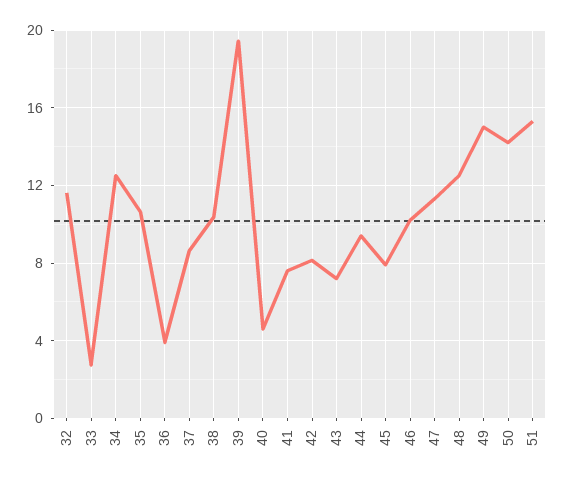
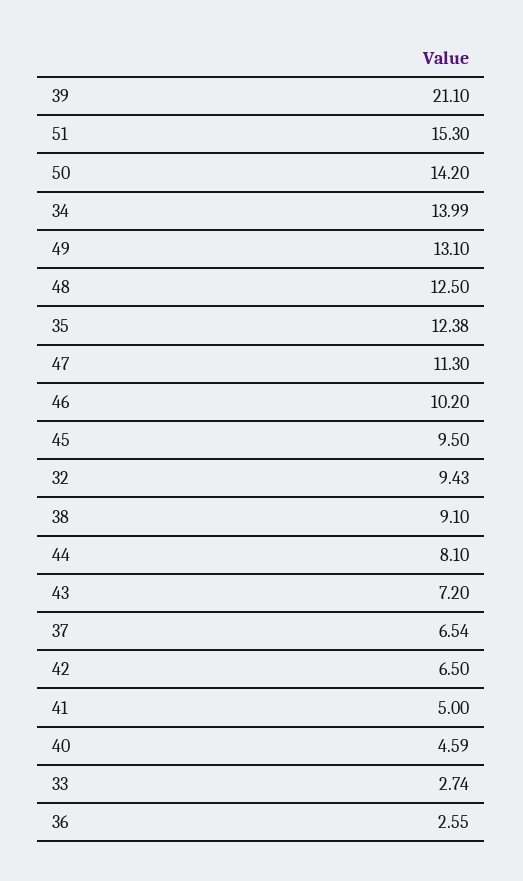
  {
-   "32": 11.5,
+   "32": 9.43,
    "33": 2.74,
-   "34": 12.5,
+   "34": 13.99,
-   "35": 10.5,
+   "35": 12.38,
-   "36": 4,
+   "36": 2.55,
-   "37": 8.5,
+   "37": 6.54,
-   "38": 10.5,
+   "38": 9.1,
-   "39": 19.5,
+   "39": 21.1,
    "40": 4.59,
-   "41": 7.5,
+   "41": 5,
-   "42": 8,
+   "42": 6.5,
    "43": 7.2,
-   "44": 9.5,
+   "44": 8.1,
-   "45": 8,
+   "45": 9.5,
    "46": 10.2,
    "47": 11.3,
    "48": 12.5,
-   "49": 15,
+   "49": 13.1,
    "50": 14.2,
    "51": 15.3
  }

